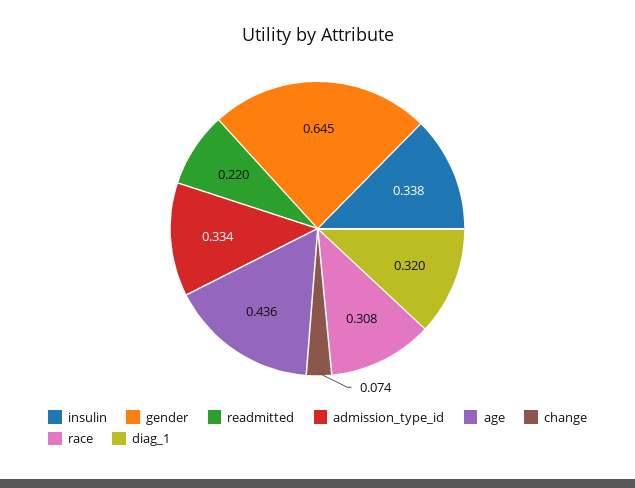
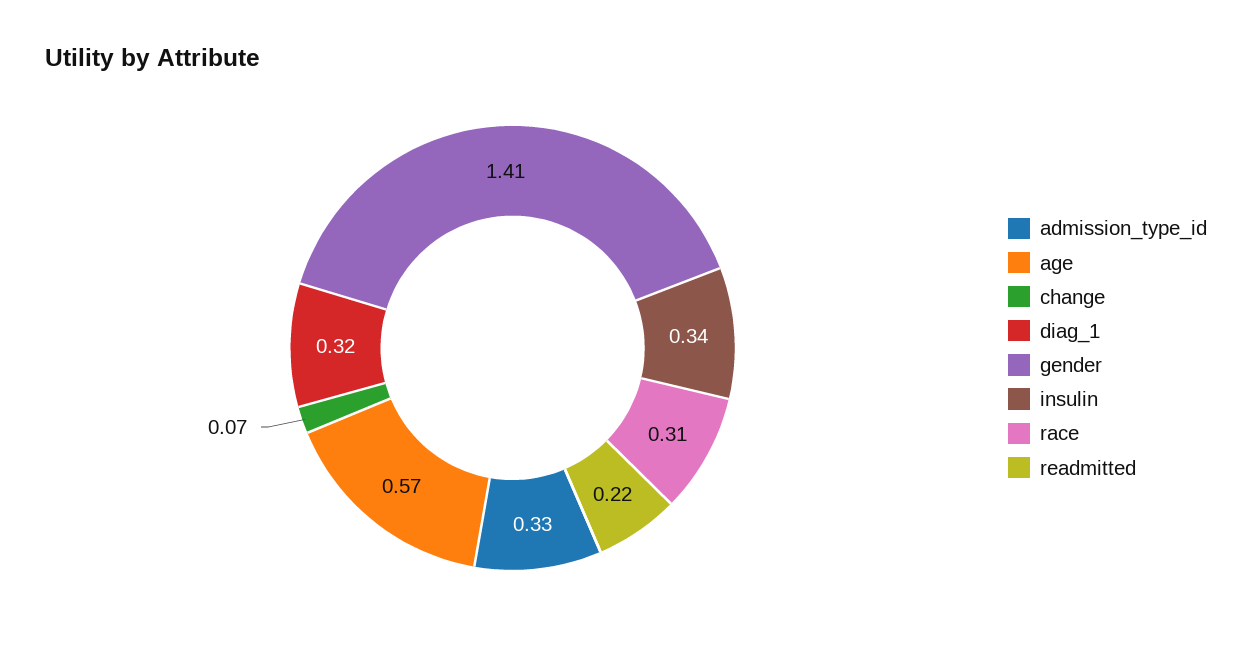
  {
    "insulin": 0.338,
-   "gender": 0.645,
+   "gender": 1.41,
    "readmitted": 0.22,
    "admission_type_id": 0.334,
-   "age": 0.436,
+   "age": 0.57,
    "change": 0.074,
    "race": 0.308,
    "diag_1": 0.32
  }

